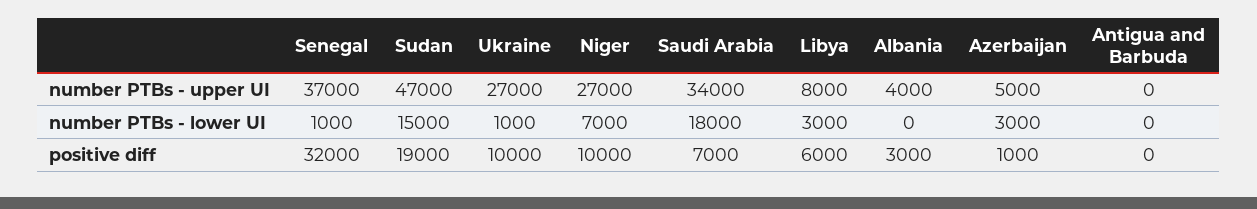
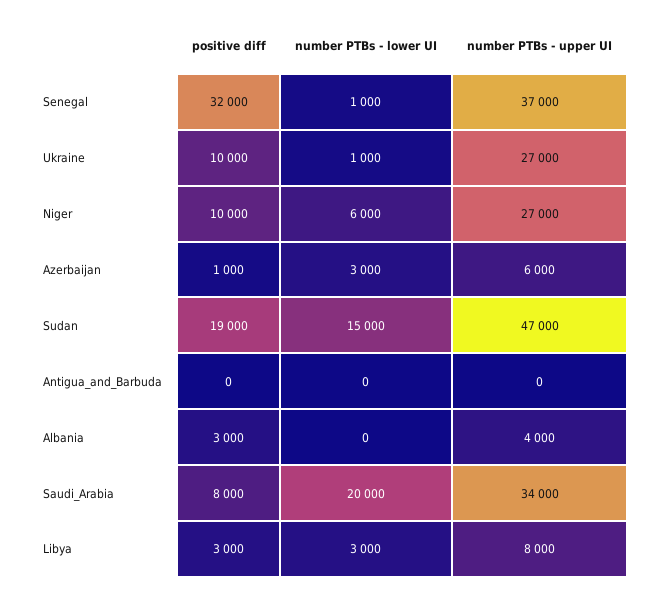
  {
    "Senegal": {
      "number PTBs - upper UI": 37000,
      "number PTBs - lower UI": 1000,
      "positive diff": 32000
    },
    "Sudan": {
      "number PTBs - upper UI": 47000,
      "number PTBs - lower UI": 15000,
      "positive diff": 19000
    },
    "Ukraine": {
      "number PTBs - upper UI": 27000,
      "number PTBs - lower UI": 1000,
      "positive diff": 10000
    },
    "Niger": {
      "number PTBs - upper UI": 27000,
-     "number PTBs - lower UI": 7000,
+     "number PTBs - lower UI": 6000,
      "positive diff": 10000
    },
    "Saudi Arabia": {
      "number PTBs - upper UI": 34000,
-     "number PTBs - lower UI": 18000,
+     "number PTBs - lower UI": 20000,
-     "positive diff": 7000
+     "positive diff": 8000
    },
    "Libya": {
      "number PTBs - upper UI": 8000,
      "number PTBs - lower UI": 3000,
-     "positive diff": 6000
+     "positive diff": 3000
    },
    "Albania": {
      "number PTBs - upper UI": 4000,
      "number PTBs - lower UI": 0,
      "positive diff": 3000
    },
    "Azerbaijan": {
-     "number PTBs - upper UI": 5000,
+     "number PTBs - upper UI": 6000,
      "number PTBs - lower UI": 3000,
      "positive diff": 1000
    },
    "Antigua and Barbuda": {
      "number PTBs - upper UI": 0,
      "number PTBs - lower UI": 0,
      "positive diff": 0
    }
  }

